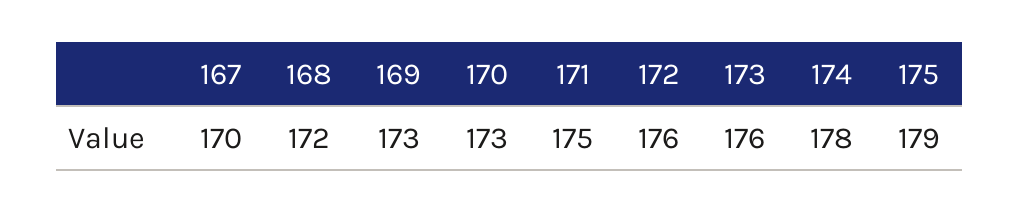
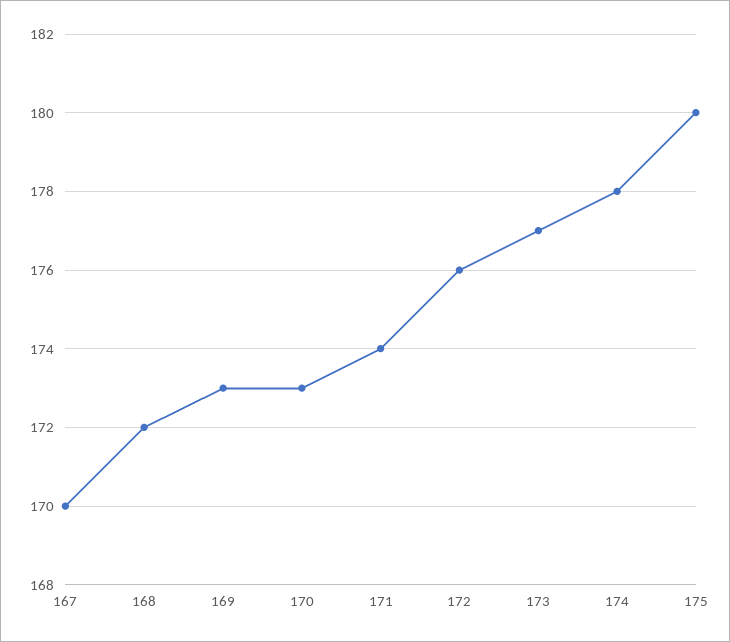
  {
    "167": 170,
    "168": 172,
    "169": 173,
    "170": 173,
-   "171": 175,
+   "171": 174,
    "172": 176,
-   "173": 176,
+   "173": 177,
    "174": 178,
-   "175": 179
+   "175": 180
  }

